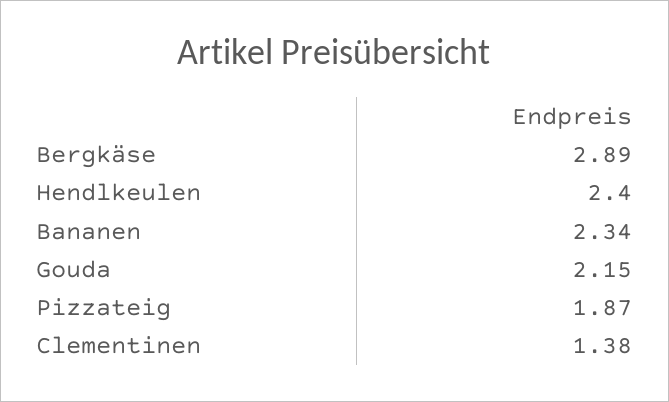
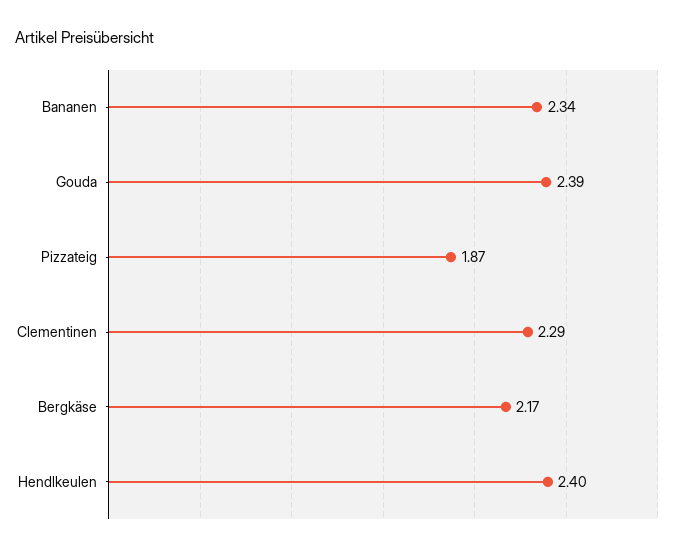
  {
-   "Bergkäse": 2.89,
+   "Bergkäse": 2.17,
    "Hendlkeulen": 2.4,
    "Bananen": 2.34,
-   "Gouda": 2.15,
+   "Gouda": 2.39,
    "Pizzateig": 1.87,
-   "Clementinen": 1.38
+   "Clementinen": 2.29
  }

